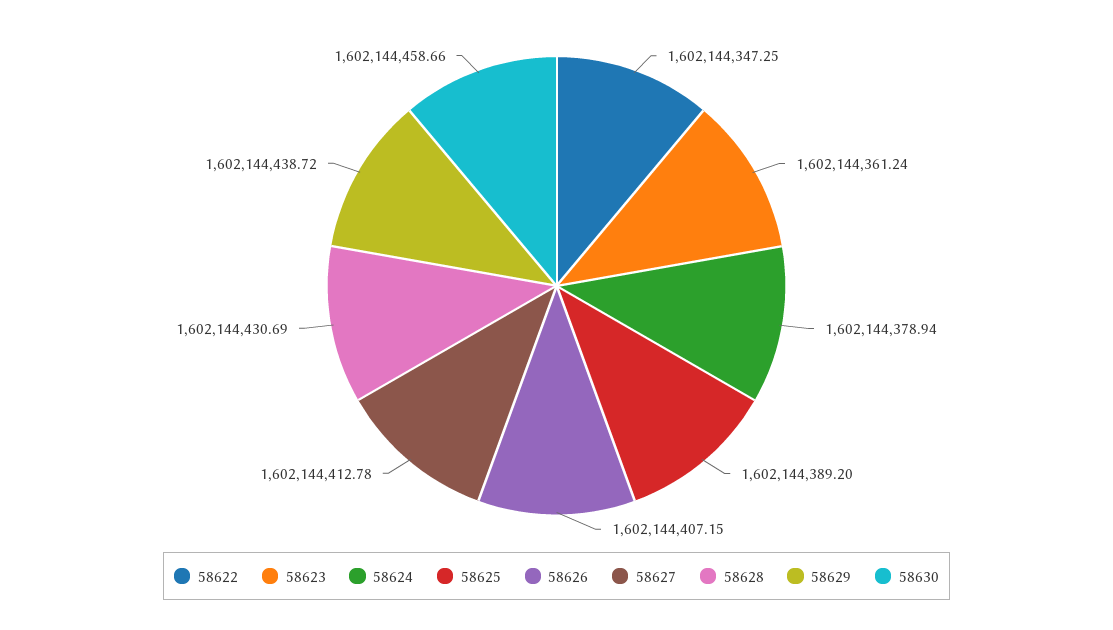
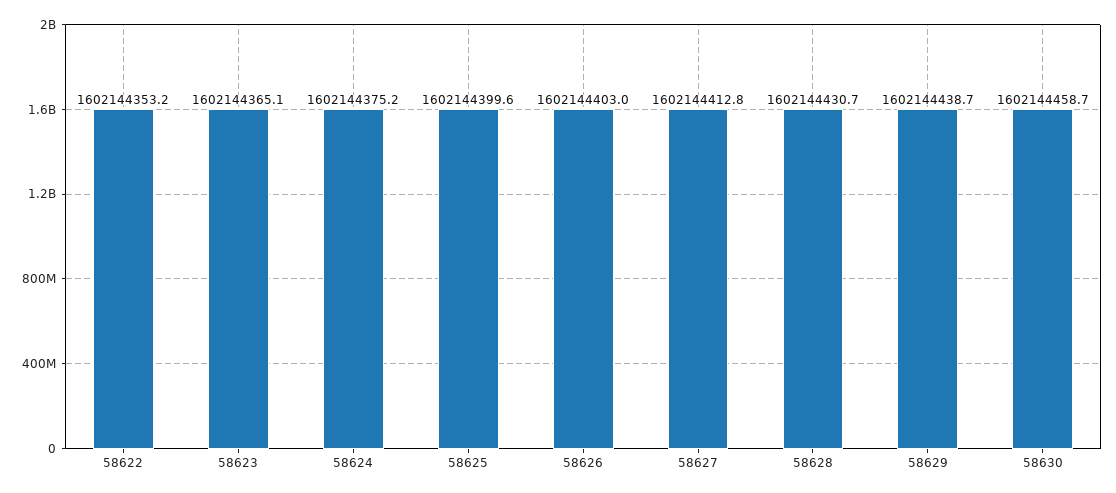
  {
-   "58622": 1602144347.25,
+   "58622": 1602144353.2,
-   "58623": 1602144361.24,
+   "58623": 1602144365.1,
-   "58624": 1602144378.94,
+   "58624": 1602144375.2,
-   "58625": 1602144389.2,
+   "58625": 1602144399.6,
-   "58626": 1602144407.15,
+   "58626": 1602144403,
    "58627": 1602144412.78,
    "58628": 1602144430.69,
    "58629": 1602144438.72,
    "58630": 1602144458.66
  }

